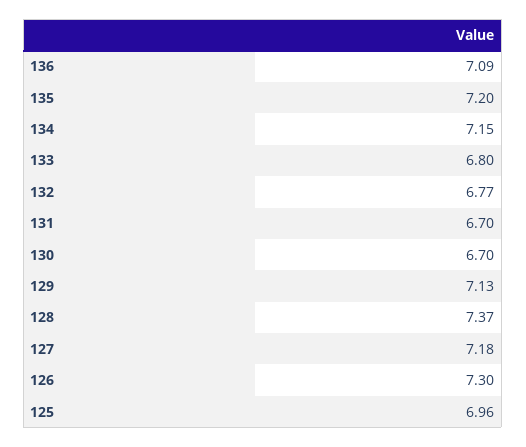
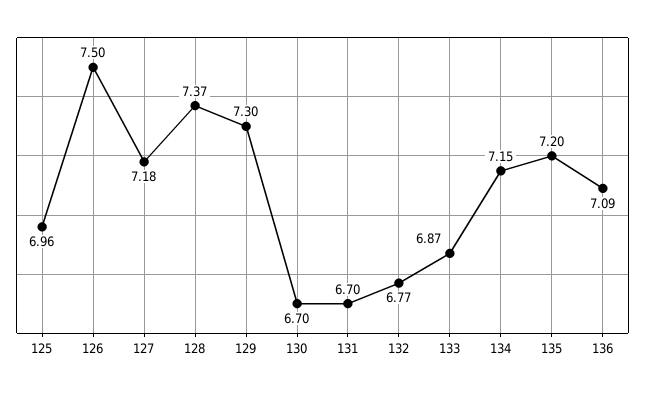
  {
    "136": 7.09,
    "135": 7.2,
    "134": 7.15,
-   "133": 6.8,
+   "133": 6.87,
    "132": 6.77,
    "131": 6.7,
    "130": 6.7,
-   "129": 7.13,
+   "129": 7.3,
    "128": 7.37,
    "127": 7.18,
-   "126": 7.3,
+   "126": 7.5,
    "125": 6.96
  }

